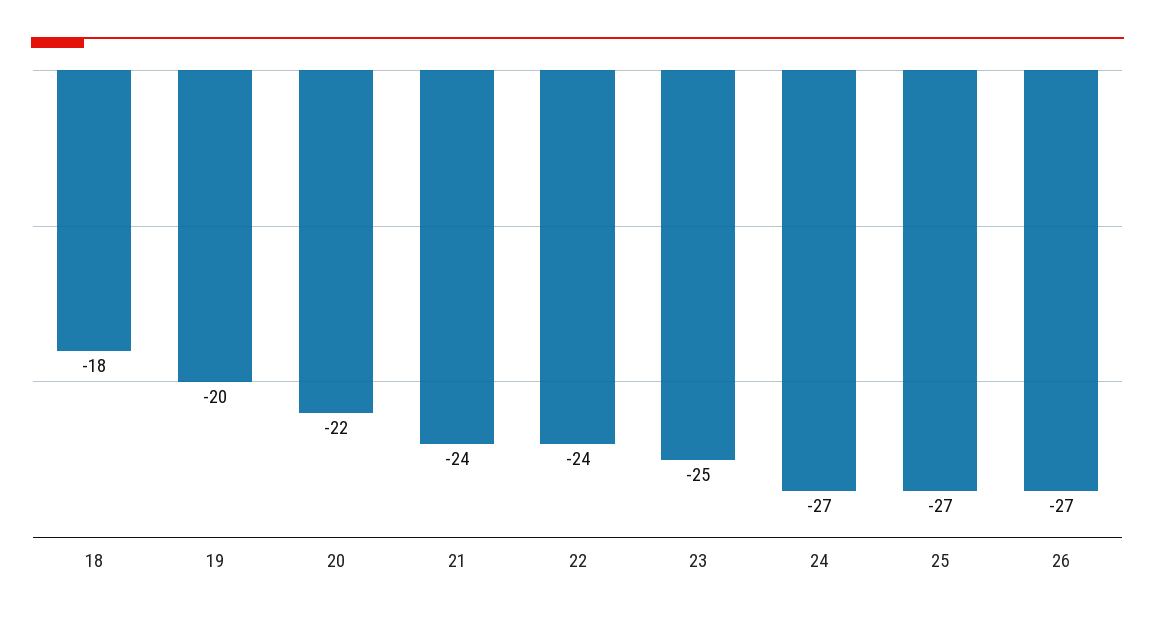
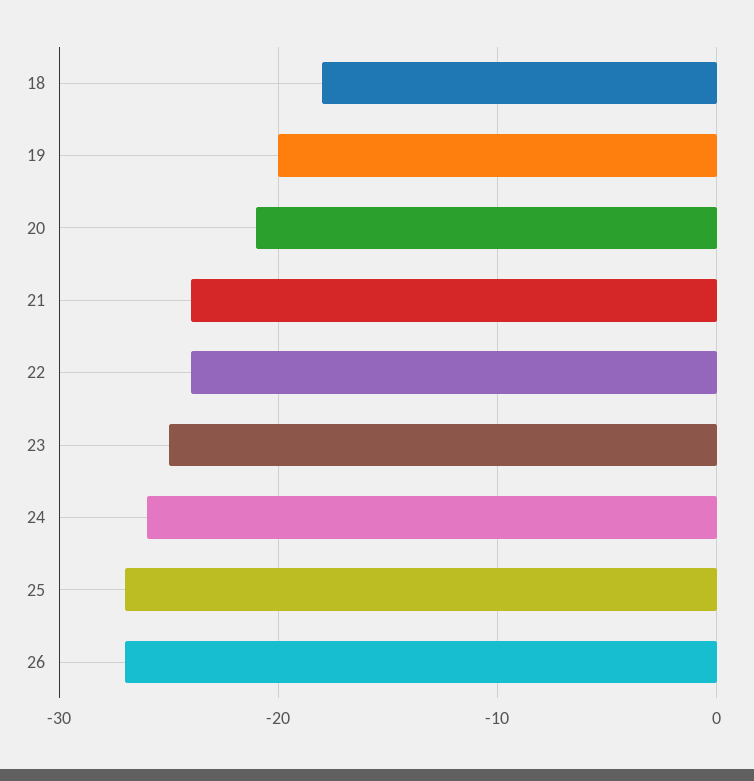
  {
    "18": -18,
    "19": -20,
-   "20": -22,
+   "20": -21,
    "21": -24,
    "22": -24,
    "23": -25,
-   "24": -27,
+   "24": -26,
    "25": -27,
    "26": -27
  }

